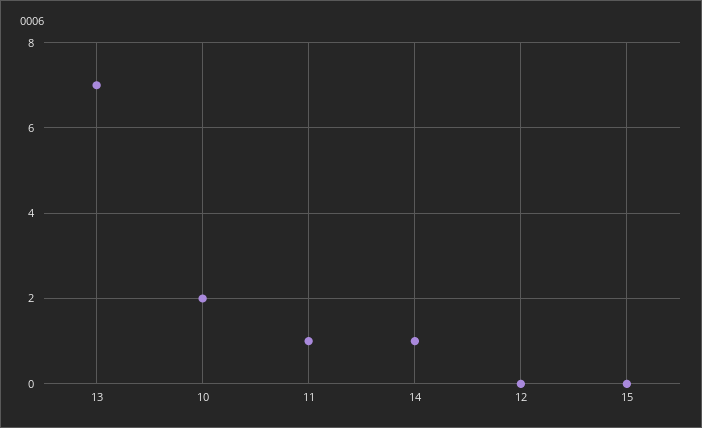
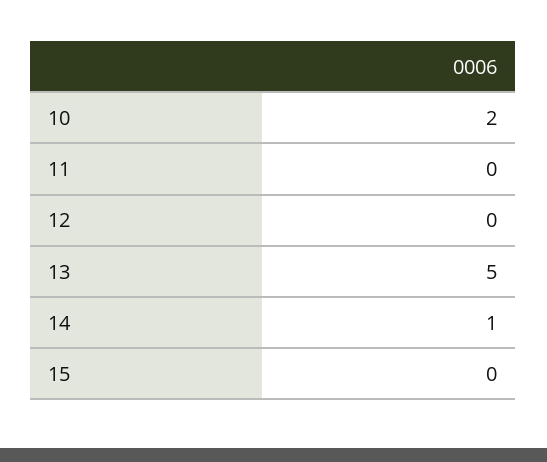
  {
-   "13": 7,
+   "13": 5,
    "10": 2,
-   "11": 1,
+   "11": 0,
    "14": 1,
    "12": 0,
    "15": 0
  }

